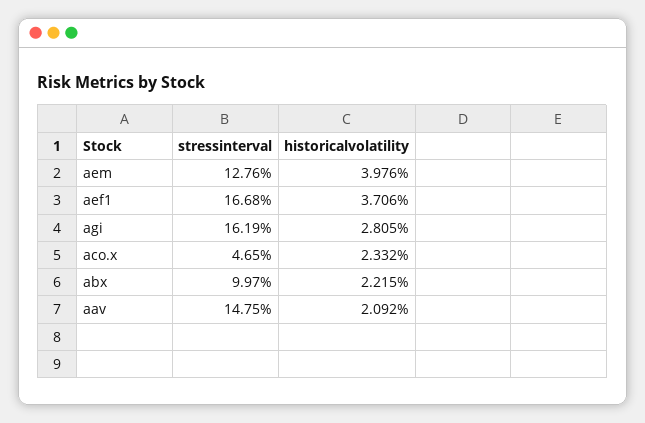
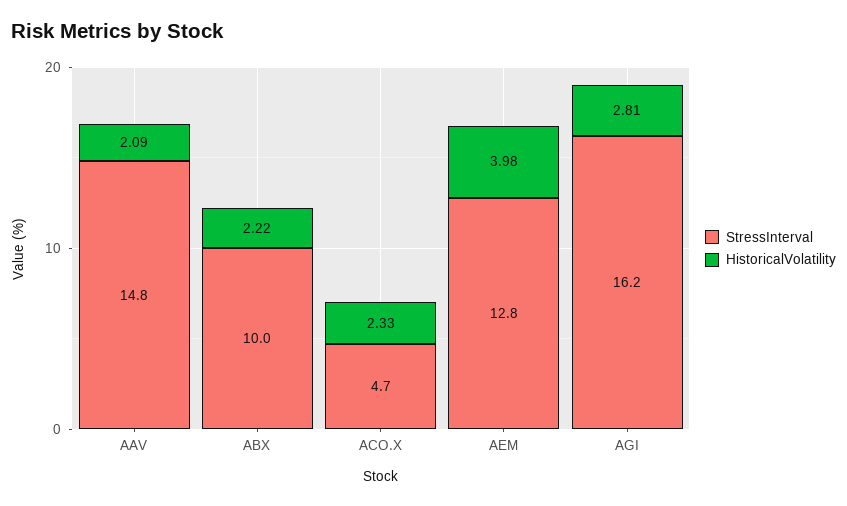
  {
    "stressinterval": {
      "aem": 12.76,
-     "aef1": 16.68,
      "agi": 16.19,
      "aco.x": 4.65,
      "abx": 9.97,
      "aav": 14.75
    },
    "historicalvolatility": {
      "aem": 3.976,
-     "aef1": 3.706,
      "agi": 2.805,
      "aco.x": 2.332,
      "abx": 2.215,
      "aav": 2.092
    }
  }

